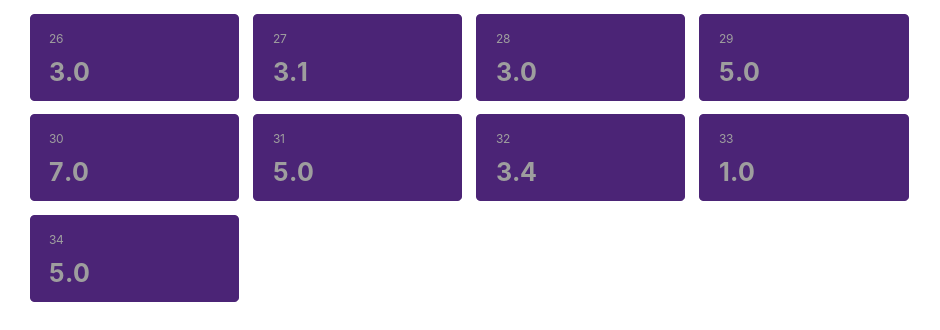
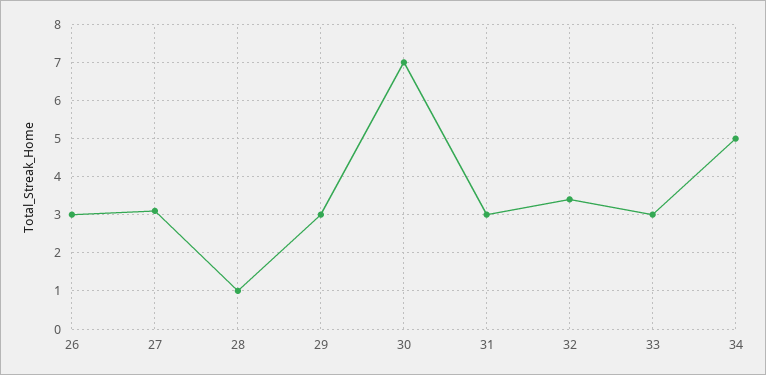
  {
    "26": 3,
    "27": 3.1,
-   "28": 3,
+   "28": 1,
-   "29": 5,
+   "29": 3,
    "30": 7,
-   "31": 5,
+   "31": 3,
    "32": 3.4,
-   "33": 1,
+   "33": 3,
    "34": 5
  }

